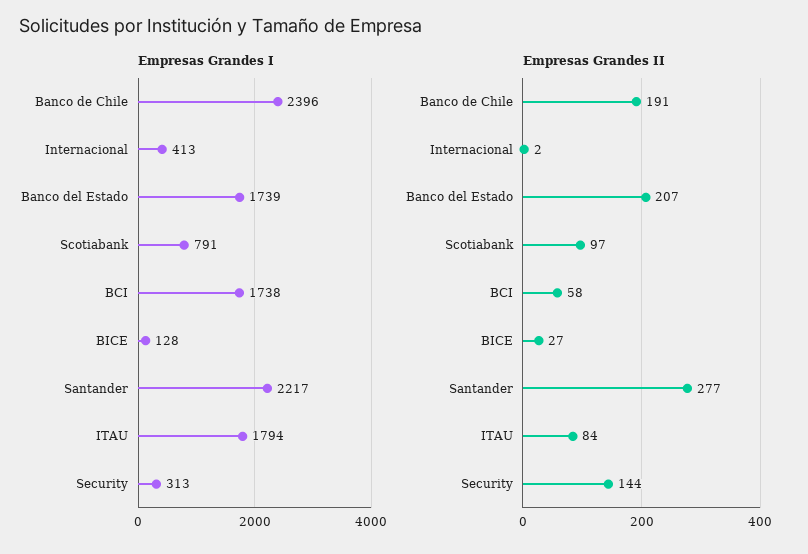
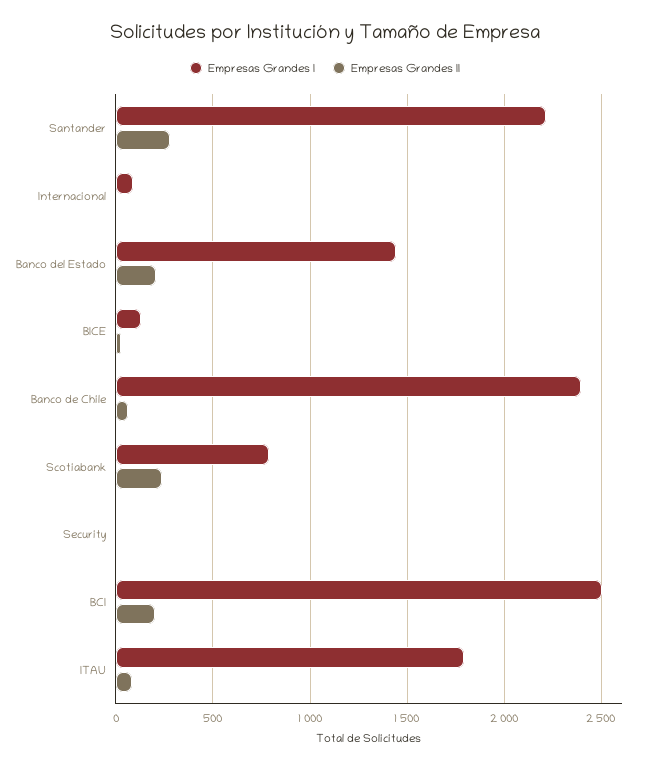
  {
    "Empresas Grandes I": {
      "Banco de Chile": 2396,
-     "Internacional": 413,
+     "Internacional": 100,
-     "Banco del Estado": 1739,
+     "Banco del Estado": 1450,
      "Scotiabank": 791,
-     "BCI": 1738,
+     "BCI": 2500,
      "BICE": 128,
      "Santander": 2217,
      "ITAU": 1794,
-     "Security": 313
+     "Security": 0
    },
    "Empresas Grandes II": {
-     "Banco de Chile": 191,
+     "Banco de Chile": 50,
      "Internacional": 2,
      "Banco del Estado": 207,
-     "Scotiabank": 97,
+     "Scotiabank": 250,
-     "BCI": 58,
+     "BCI": 200,
      "BICE": 27,
      "Santander": 277,
      "ITAU": 84,
-     "Security": 144
+     "Security": 0
    }
  }

